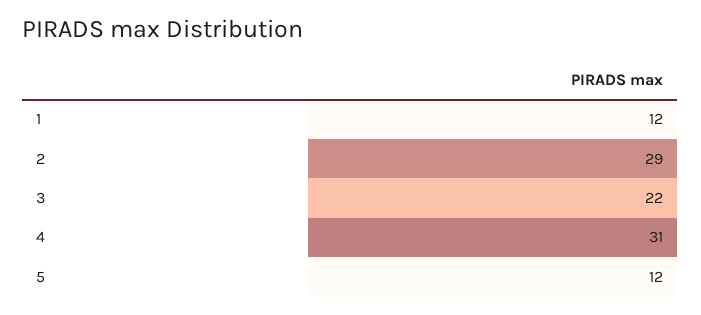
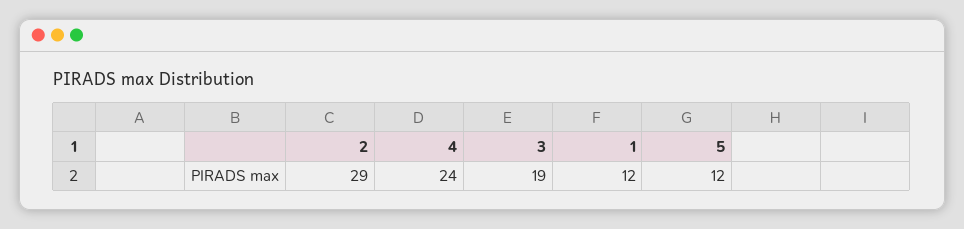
  {
    "1": 12,
    "2": 29,
-   "3": 22,
+   "3": 19,
-   "4": 31,
+   "4": 24,
    "5": 12
  }

